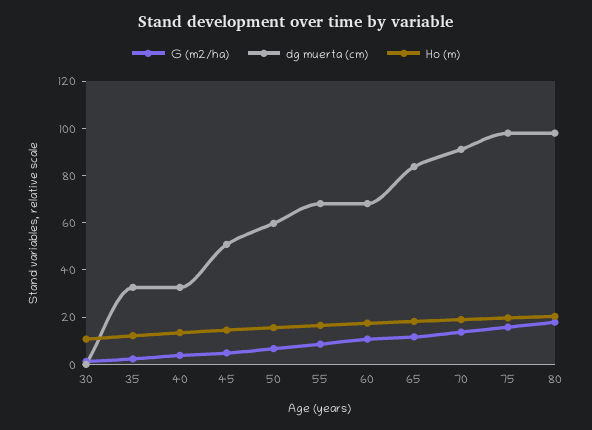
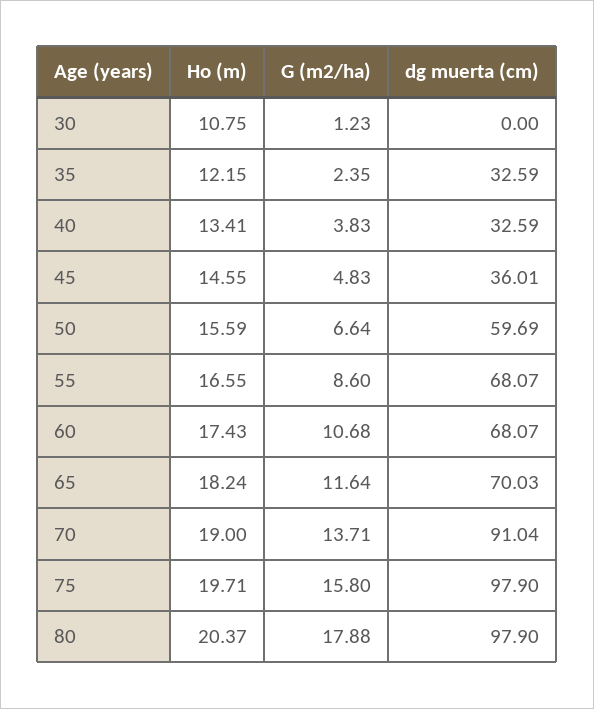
  {
    "G (m2/ha)": {
      "30": 1.23,
      "35": 2.35,
      "40": 3.83,
      "45": 4.83,
      "50": 6.64,
      "55": 8.6,
      "60": 10.68,
      "65": 11.64,
      "70": 13.71,
      "75": 15.8,
      "80": 17.88
    },
    "dg muerta (cm)": {
      "30": 0,
      "35": 32.59,
      "40": 32.59,
-     "45": 50,
+     "45": 36.01,
      "50": 59.69,
      "55": 68.07,
      "60": 68.07,
-     "65": 85,
+     "65": 70.03,
      "70": 91.04,
      "75": 97.9,
      "80": 97.9
    },
    "Ho (m)": {
      "30": 10.75,
      "35": 12.15,
      "40": 13.41,
      "45": 14.55,
      "50": 15.59,
      "55": 16.55,
      "60": 17.43,
      "65": 18.24,
      "70": 19,
      "75": 19.71,
      "80": 20.37
    }
  }

